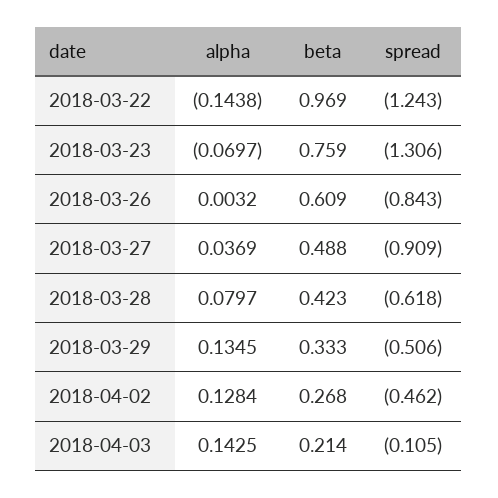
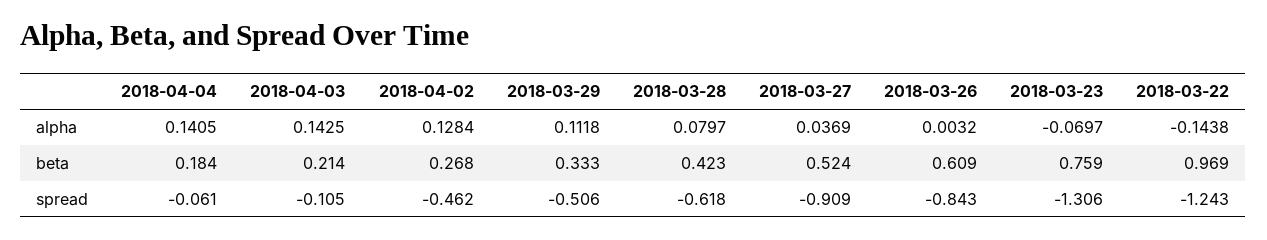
  {
    "alpha": {
      "2018-03-22": -0.1438,
      "2018-03-23": -0.0697,
      "2018-03-26": 0.0032,
      "2018-03-27": 0.0369,
      "2018-03-28": 0.0797,
-     "2018-03-29": 0.1345,
+     "2018-03-29": 0.1118,
      "2018-04-02": 0.1284,
-     "2018-04-03": 0.1425
+     "2018-04-03": 0.1425,
+     "2018-04-04": 0.1405
    },
    "beta": {
      "2018-03-22": 0.969,
      "2018-03-23": 0.759,
      "2018-03-26": 0.609,
-     "2018-03-27": 0.488,
+     "2018-03-27": 0.524,
      "2018-03-28": 0.423,
      "2018-03-29": 0.333,
      "2018-04-02": 0.268,
-     "2018-04-03": 0.214
+     "2018-04-03": 0.214,
+     "2018-04-04": 0.184
    },
    "spread": {
      "2018-03-22": -1.243,
      "2018-03-23": -1.306,
      "2018-03-26": -0.843,
      "2018-03-27": -0.909,
      "2018-03-28": -0.618,
      "2018-03-29": -0.506,
      "2018-04-02": -0.462,
-     "2018-04-03": -0.105
+     "2018-04-03": -0.105,
+     "2018-04-04": -0.061
    }
  }

